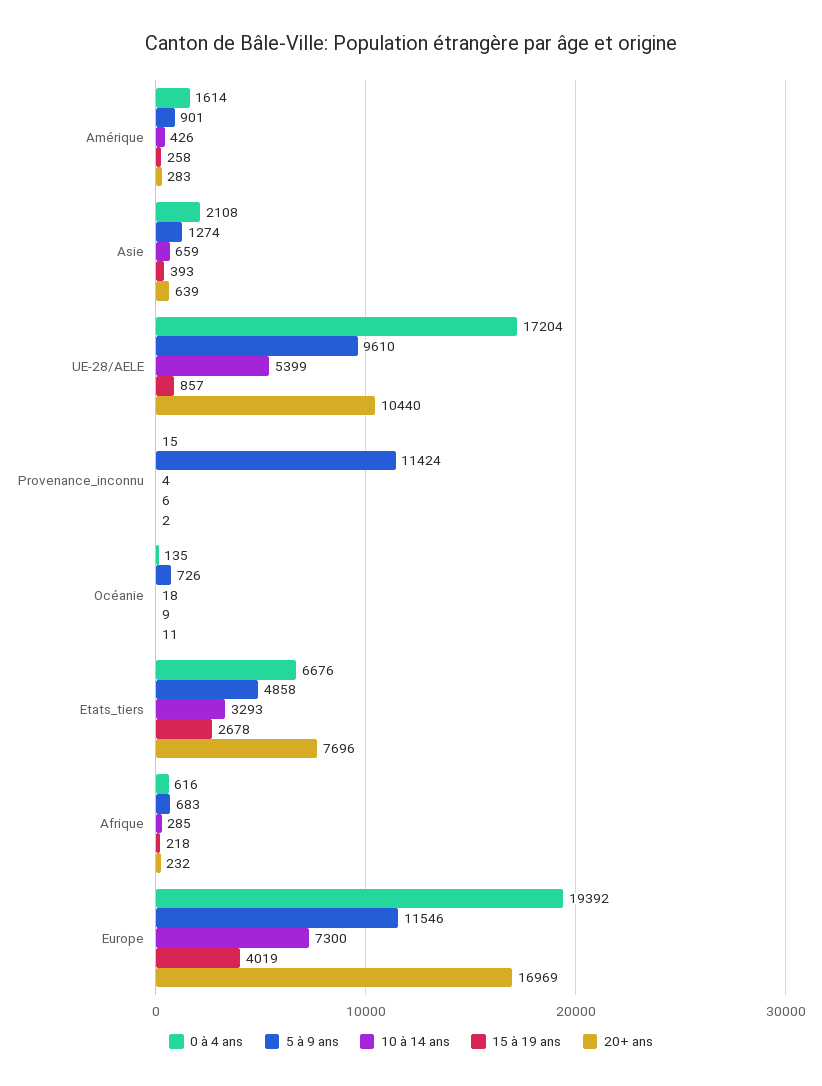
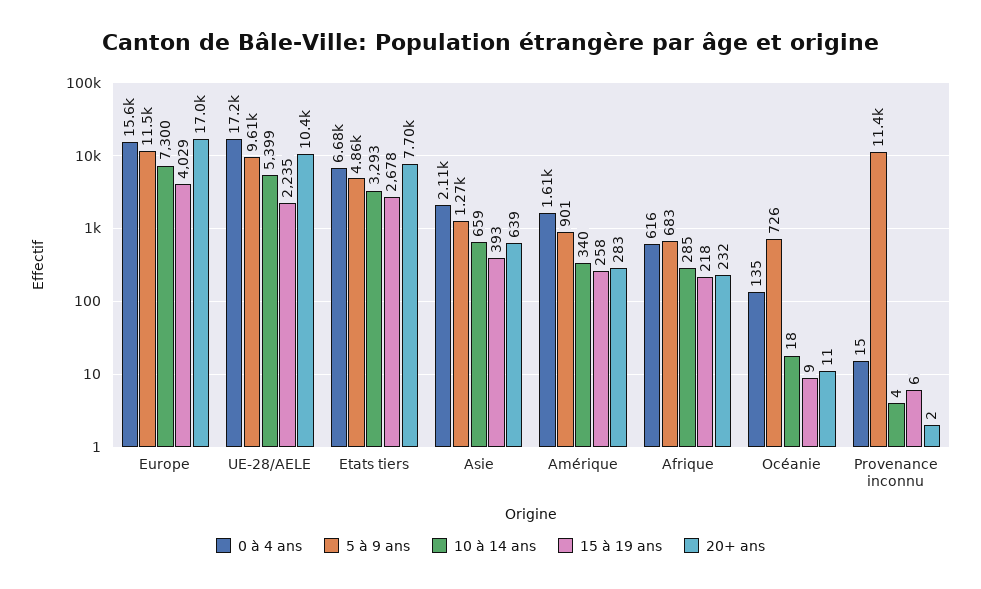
  {
    "0 à 4 ans": {
      "Amérique": 1614,
      "Asie": 2108,
      "UE-28/AELE": 17204,
      "Provenance_inconnu": 15,
      "Océanie": 135,
      "Etats_tiers": 6676,
      "Afrique": 616,
-     "Europe": 19392
+     "Europe": 15600
    },
    "5 à 9 ans": {
      "Amérique": 901,
      "Asie": 1274,
      "UE-28/AELE": 9610,
      "Provenance_inconnu": 11424,
      "Océanie": 726,
      "Etats_tiers": 4858,
      "Afrique": 683,
      "Europe": 11546
    },
    "10 à 14 ans": {
-     "Amérique": 426,
+     "Amérique": 340,
      "Asie": 659,
      "UE-28/AELE": 5399,
      "Provenance_inconnu": 4,
      "Océanie": 18,
      "Etats_tiers": 3293,
      "Afrique": 285,
      "Europe": 7300
    },
    "15 à 19 ans": {
      "Amérique": 258,
      "Asie": 393,
-     "UE-28/AELE": 857,
+     "UE-28/AELE": 2235,
      "Provenance_inconnu": 6,
      "Océanie": 9,
      "Etats_tiers": 2678,
      "Afrique": 218,
-     "Europe": 4019
+     "Europe": 4029
    },
    "20+ ans": {
      "Amérique": 283,
      "Asie": 639,
      "UE-28/AELE": 10440,
      "Provenance_inconnu": 2,
      "Océanie": 11,
      "Etats_tiers": 7696,
      "Afrique": 232,
      "Europe": 16969
    }
  }

